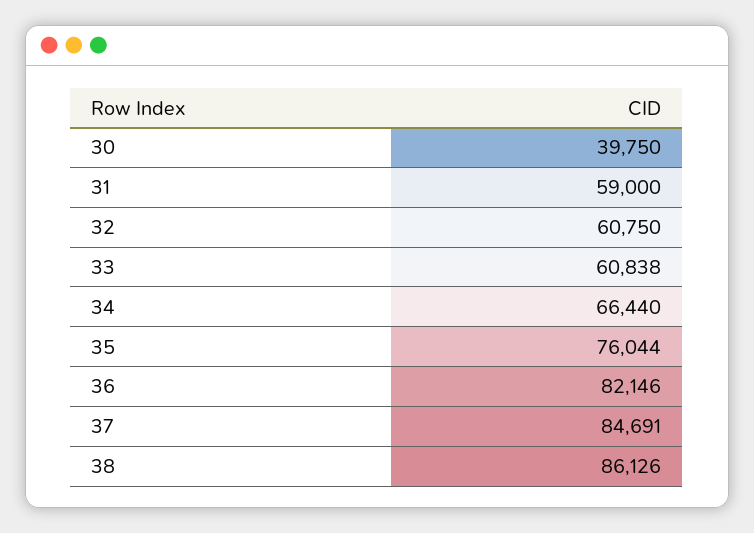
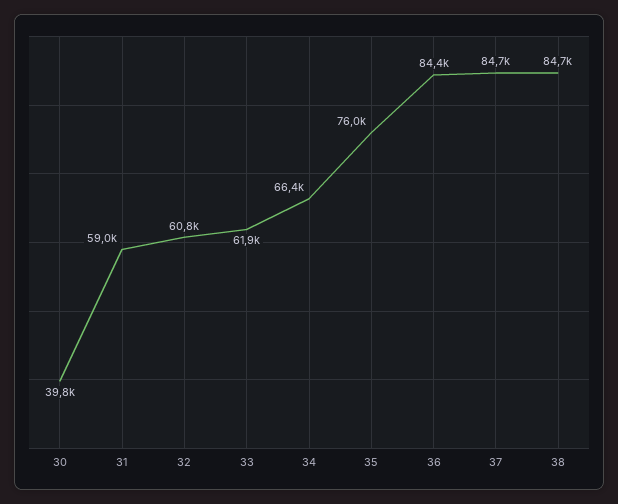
  {
    "30": 39750,
    "31": 59000,
    "32": 60750,
-   "33": 60838,
+   "33": 61900,
    "34": 66440,
    "35": 76044,
-   "36": 82146,
+   "36": 84400,
    "37": 84691,
-   "38": 86126
+   "38": 84700
  }

